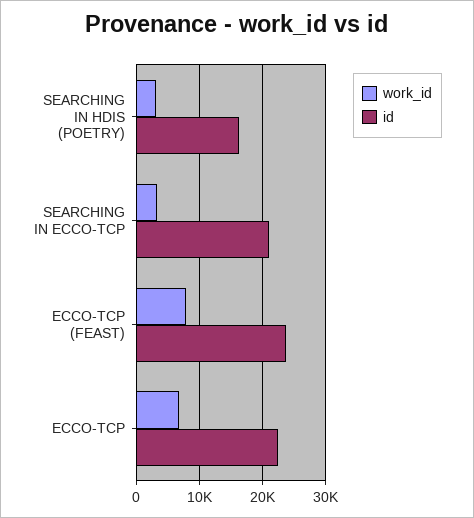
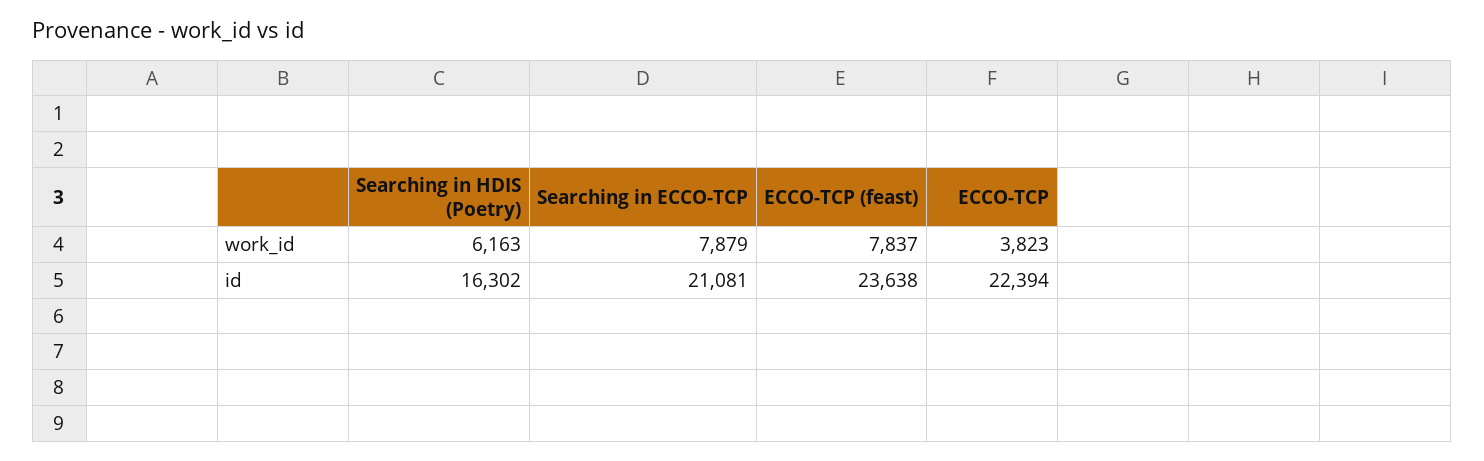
  {
    "work_id": {
-     "SEARCHING IN HDIS (POETRY)": 3000,
+     "SEARCHING IN HDIS (POETRY)": 6163,
-     "SEARCHING IN ECCO-TCP": 3000,
+     "SEARCHING IN ECCO-TCP": 7879,
      "ECCO-TCP (FEAST)": 7837,
-     "ECCO-TCP": 7000
+     "ECCO-TCP": 3823
    },
    "id": {
      "SEARCHING IN HDIS (POETRY)": 16302,
      "SEARCHING IN ECCO-TCP": 21081,
      "ECCO-TCP (FEAST)": 23638,
      "ECCO-TCP": 22394
    }
  }

